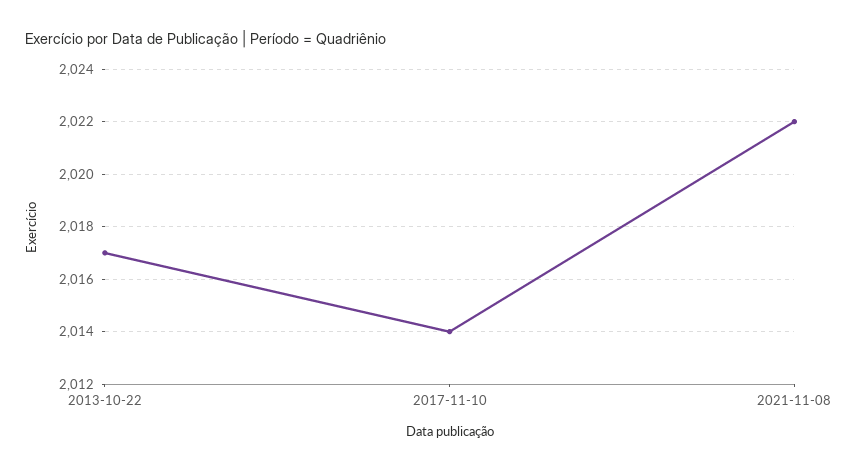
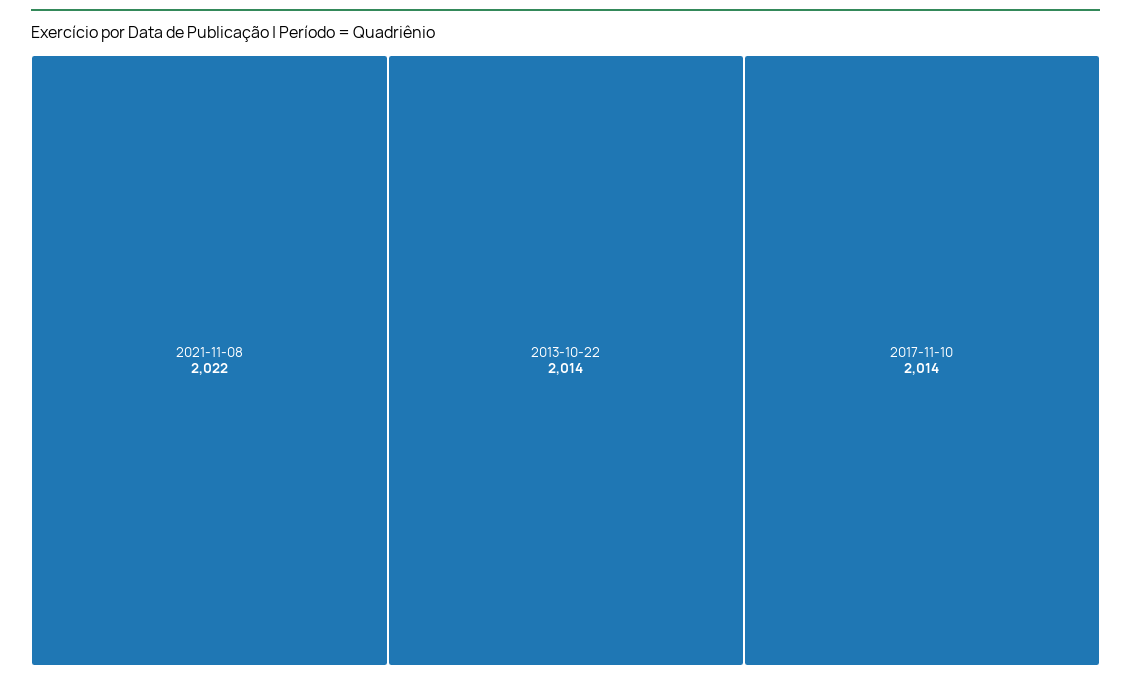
  {
-   "2013-10-22": 2017,
+   "2013-10-22": 2014,
    "2017-11-10": 2014,
    "2021-11-08": 2022
  }

